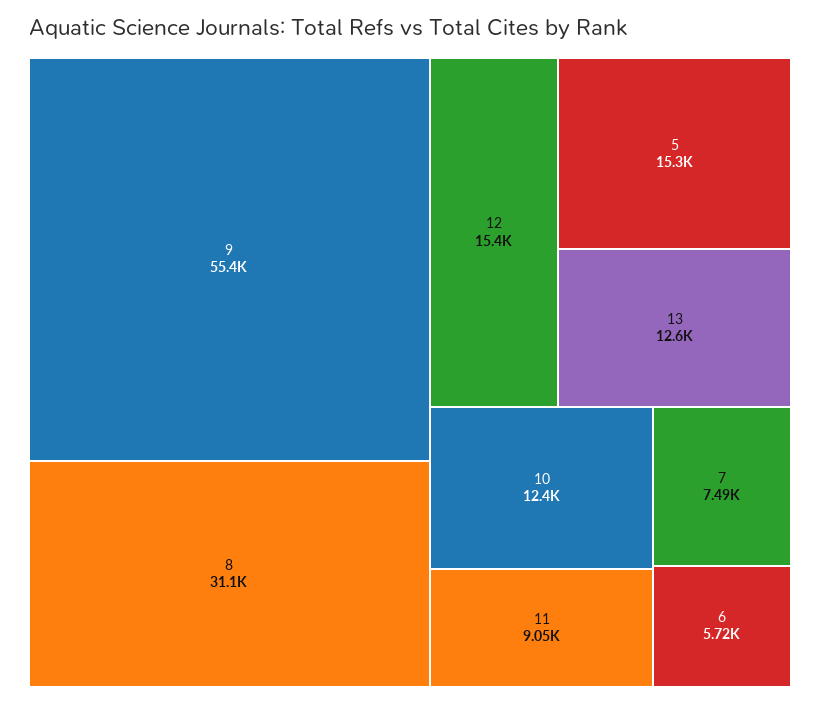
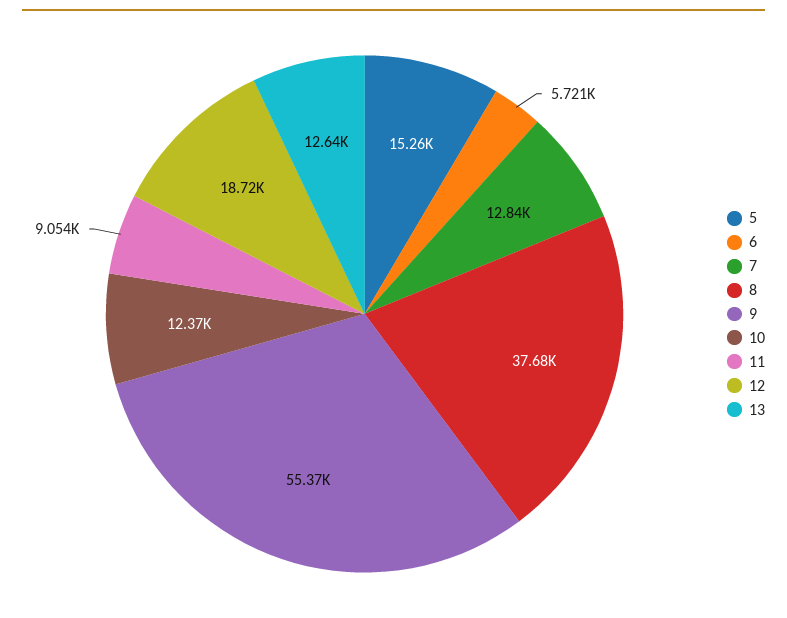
  {
    "9": 55370,
-   "8": 31100,
+   "8": 37680,
-   "12": 15400,
+   "12": 18720,
    "5": 15260,
    "13": 12640,
    "10": 12370,
    "11": 9054,
-   "7": 7490,
+   "7": 12840,
    "6": 5721
  }

